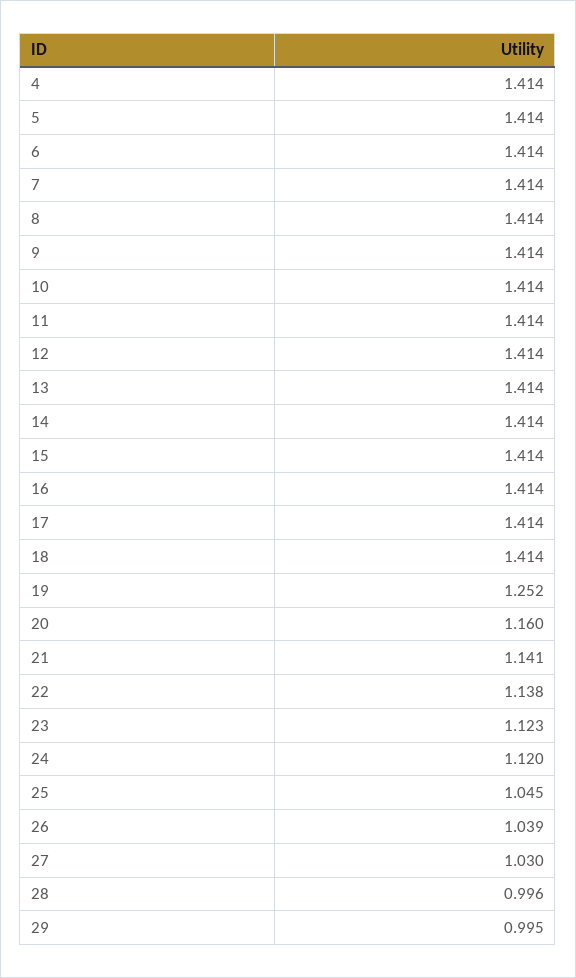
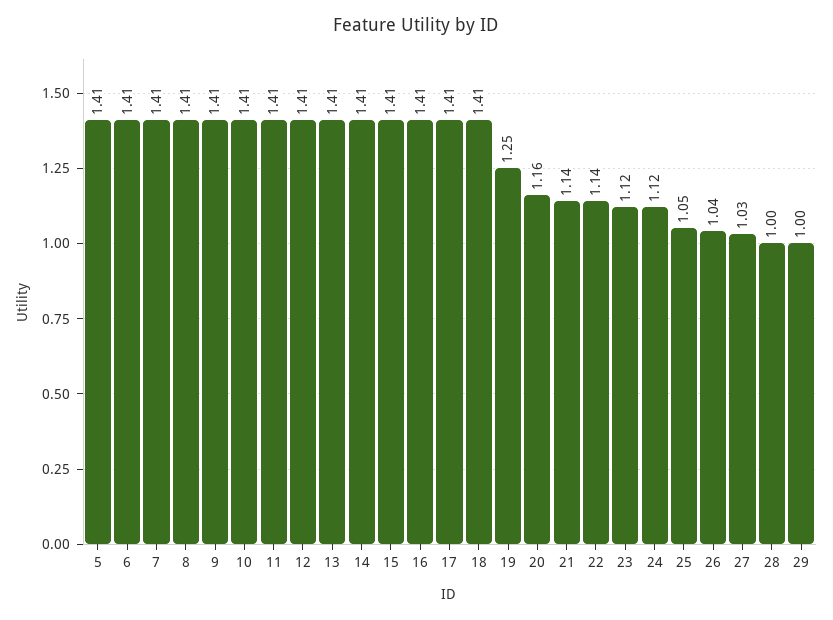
  {
-   "4": 1.414,
    "5": 1.414,
    "6": 1.414,
    "7": 1.414,
    "8": 1.414,
    "9": 1.414,
    "10": 1.414,
    "11": 1.414,
    "12": 1.414,
    "13": 1.414,
    "14": 1.414,
    "15": 1.414,
    "16": 1.414,
    "17": 1.414,
    "18": 1.414,
    "19": 1.252,
    "20": 1.16,
    "21": 1.141,
    "22": 1.138,
    "23": 1.123,
    "24": 1.12,
    "25": 1.045,
    "26": 1.039,
    "27": 1.03,
    "28": 0.996,
    "29": 0.995
  }

